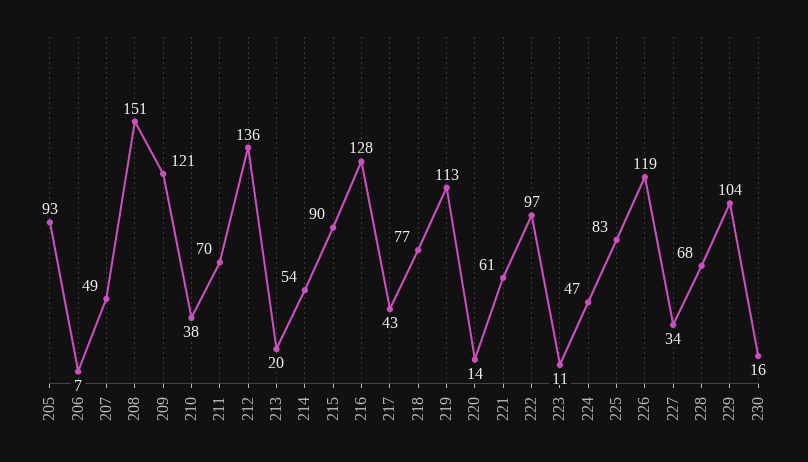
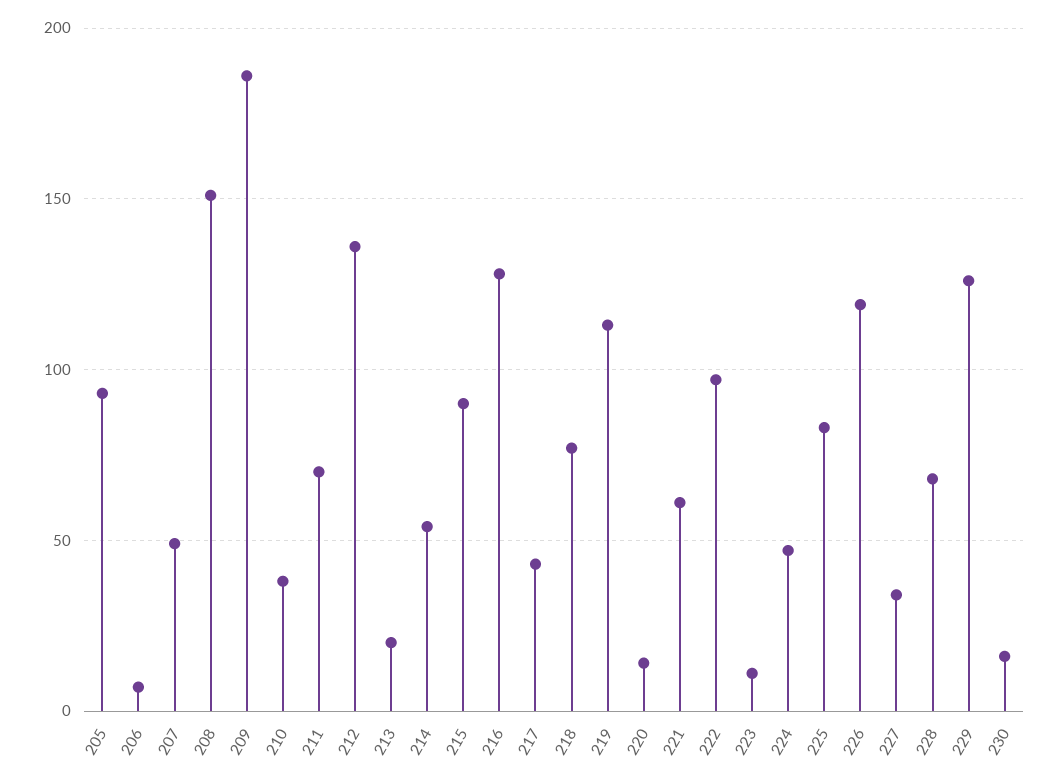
  {
    "205": 93,
    "206": 7,
    "207": 49,
    "208": 151,
-   "209": 121,
+   "209": 185,
    "210": 38,
    "211": 70,
    "212": 136,
    "213": 20,
    "214": 54,
    "215": 90,
    "216": 128,
    "217": 43,
    "218": 77,
    "219": 113,
    "220": 14,
    "221": 61,
    "222": 97,
    "223": 11,
    "224": 47,
    "225": 83,
    "226": 119,
    "227": 34,
    "228": 68,
-   "229": 104,
+   "229": 125,
    "230": 16
  }

